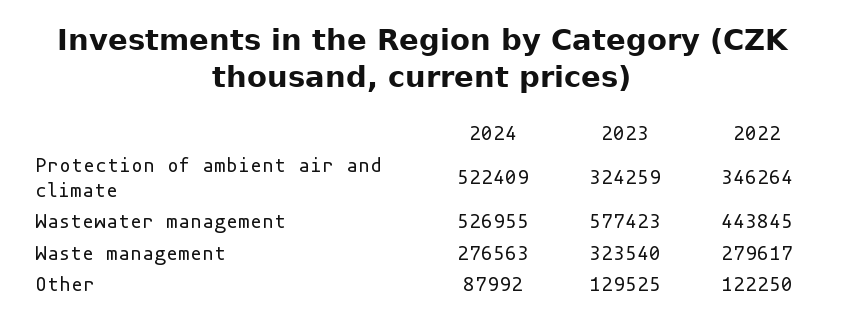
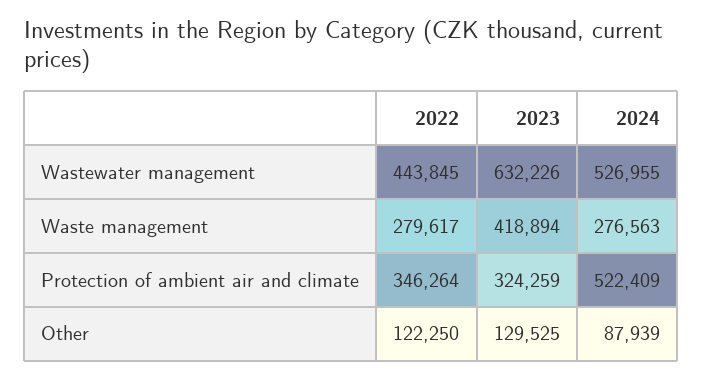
  {
    "2024": {
      "Protection of ambient air and climate": 522409,
      "Wastewater management": 526955,
      "Waste management": 276563,
-     "Other": 87992
+     "Other": 87939
    },
    "2023": {
      "Protection of ambient air and climate": 324259,
-     "Wastewater management": 577423,
+     "Wastewater management": 632226,
-     "Waste management": 323540,
+     "Waste management": 418894,
      "Other": 129525
    },
    "2022": {
      "Protection of ambient air and climate": 346264,
      "Wastewater management": 443845,
      "Waste management": 279617,
      "Other": 122250
    }
  }

